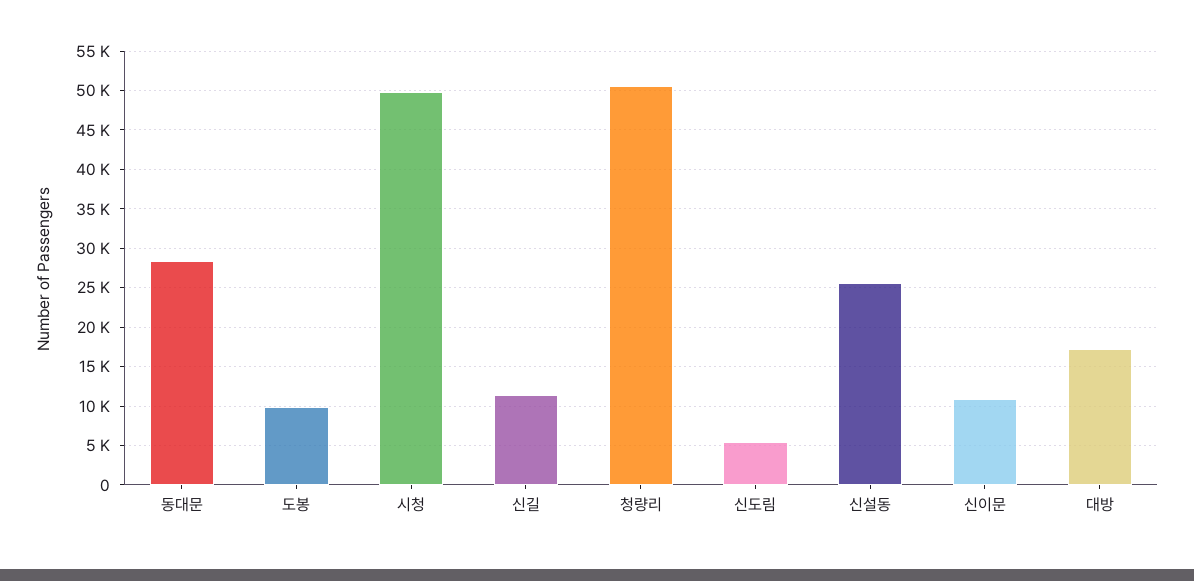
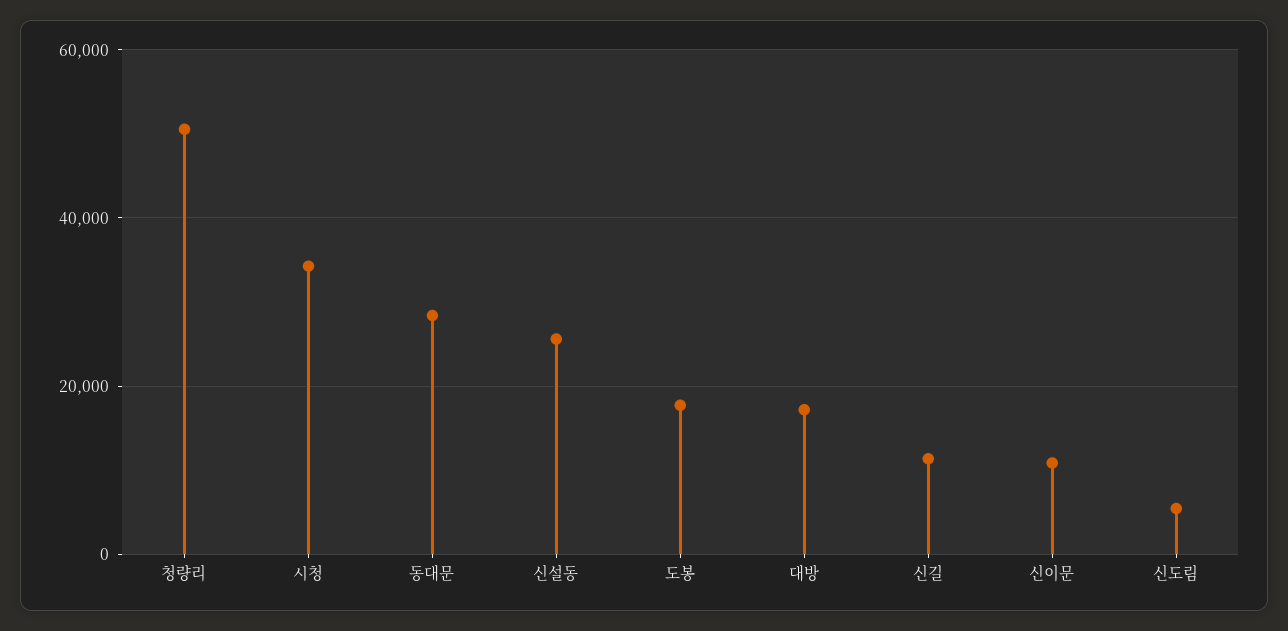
  {
    "동대문": 28000,
-   "도봉": 10000,
+   "도봉": 18000,
-   "시청": 50000,
+   "시청": 34000,
    "신길": 11000,
    "청량리": 51000,
    "신도림": 5000,
    "신설동": 26000,
    "신이문": 11000,
    "대방": 17000
  }

